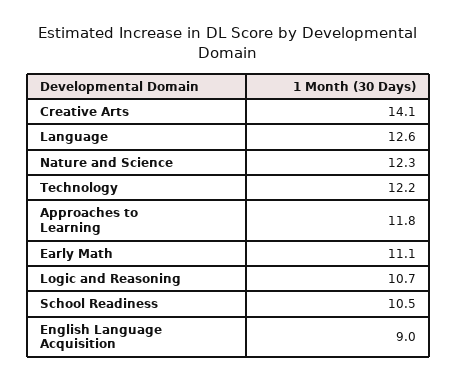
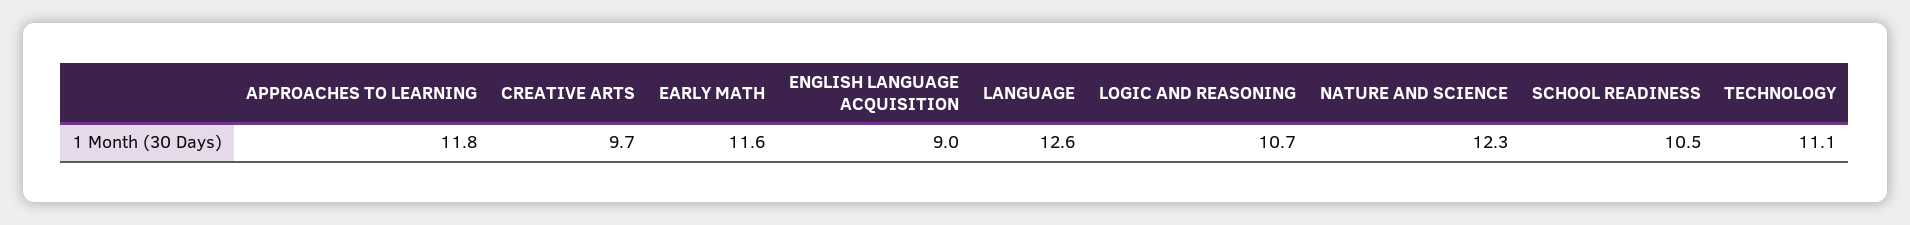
  {
-   "Creative Arts": 14.1,
+   "Creative Arts": 9.7,
    "Language": 12.6,
    "Nature and Science": 12.3,
-   "Technology": 12.2,
+   "Technology": 11.1,
    "Approaches to Learning": 11.8,
-   "Early Math": 11.1,
+   "Early Math": 11.6,
    "Logic and Reasoning": 10.7,
    "School Readiness": 10.5,
    "English Language Acquisition": 9
  }

